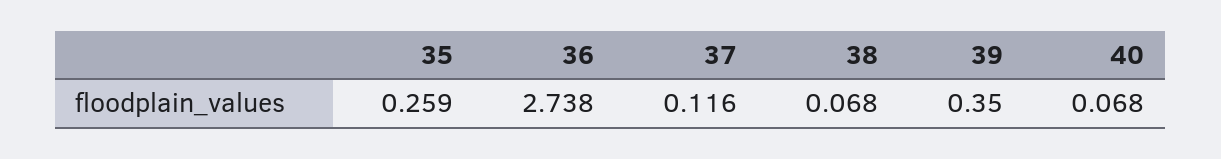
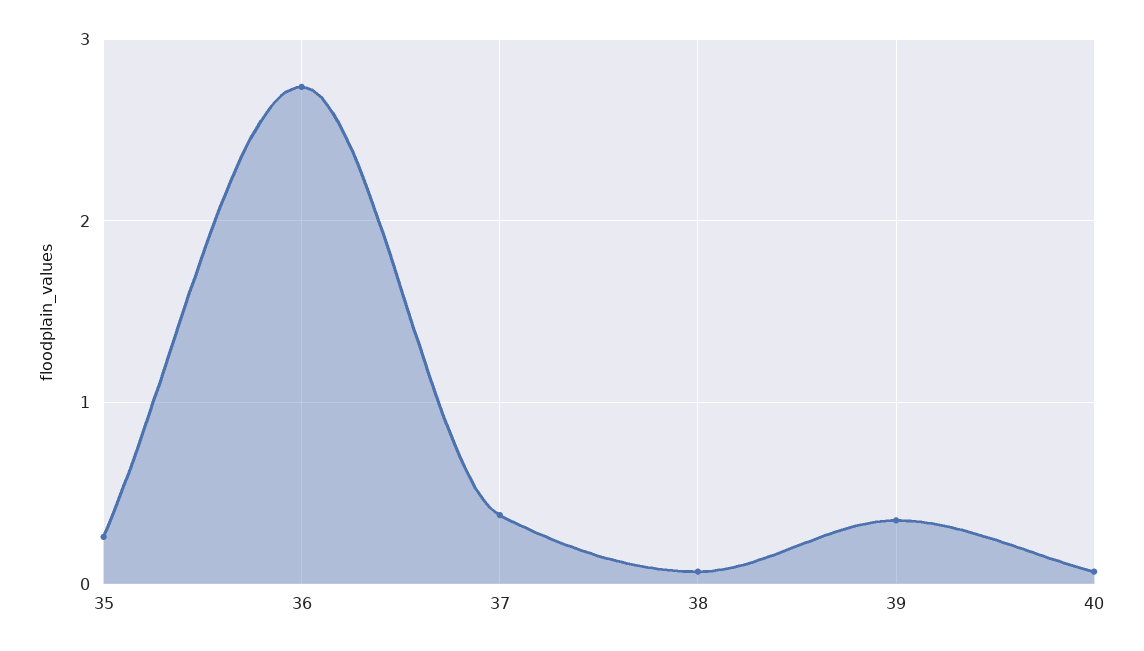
  {
    "35": 0.259,
    "36": 2.738,
-   "37": 0.116,
+   "37": 0.4,
    "38": 0.068,
    "39": 0.35,
    "40": 0.068
  }

